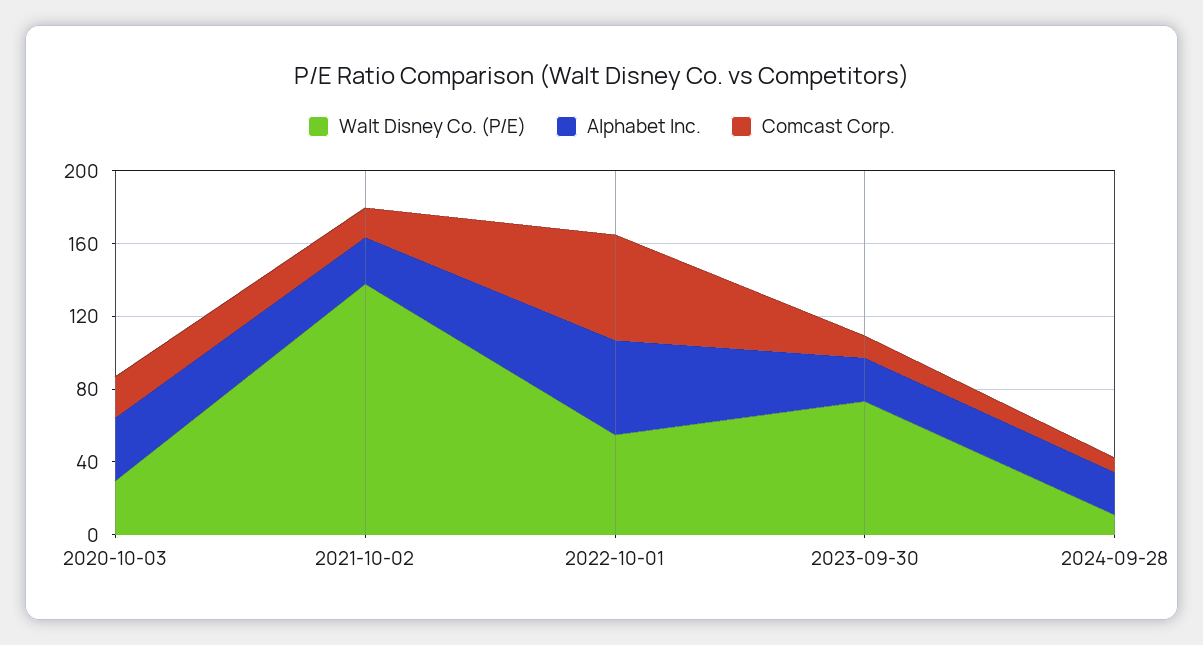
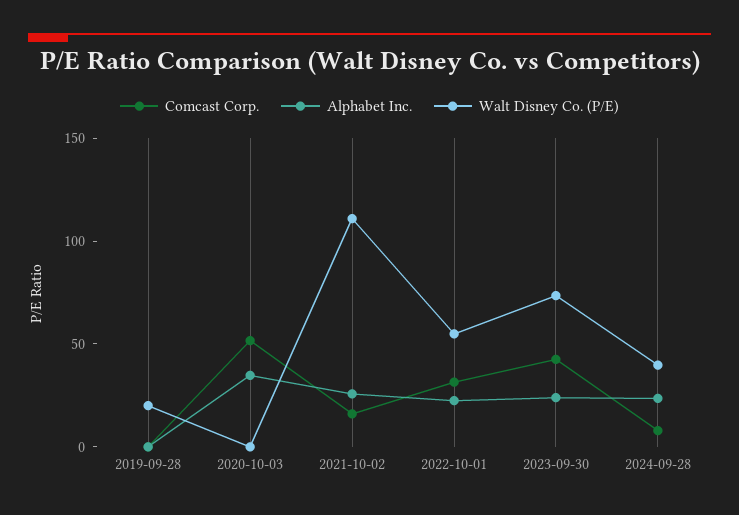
  {
    "Walt Disney Co. (P/E)": {
-     "2020-10-03": 30,
+     "2020-10-03": 0,
-     "2021-10-02": 140,
+     "2021-10-02": 110,
      "2022-10-01": 50,
      "2023-09-30": 70,
-     "2024-09-28": 10
+     "2024-09-28": 40,
+     "2019-09-28": 20
    },
    "Alphabet Inc.": {
      "2020-10-03": 30,
      "2021-10-02": 30,
-     "2022-10-01": 50,
+     "2022-10-01": 20,
      "2023-09-30": 20,
-     "2024-09-28": 20
+     "2024-09-28": 20,
+     "2019-09-28": 0
    },
    "Comcast Corp.": {
-     "2020-10-03": 20,
+     "2020-10-03": 50,
      "2021-10-02": 20,
-     "2022-10-01": 60,
+     "2022-10-01": 30,
-     "2023-09-30": 10,
+     "2023-09-30": 40,
-     "2024-09-28": 10
+     "2024-09-28": 10,
+     "2019-09-28": 0
    }
  }

